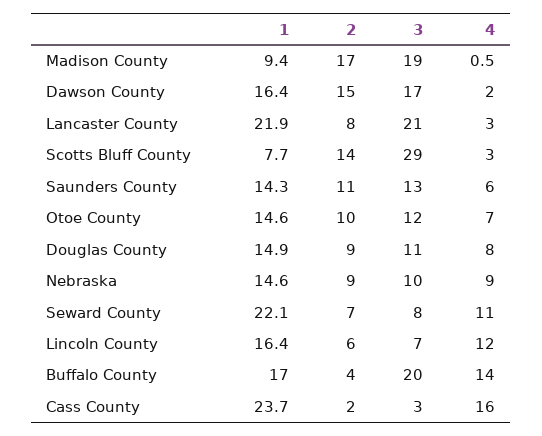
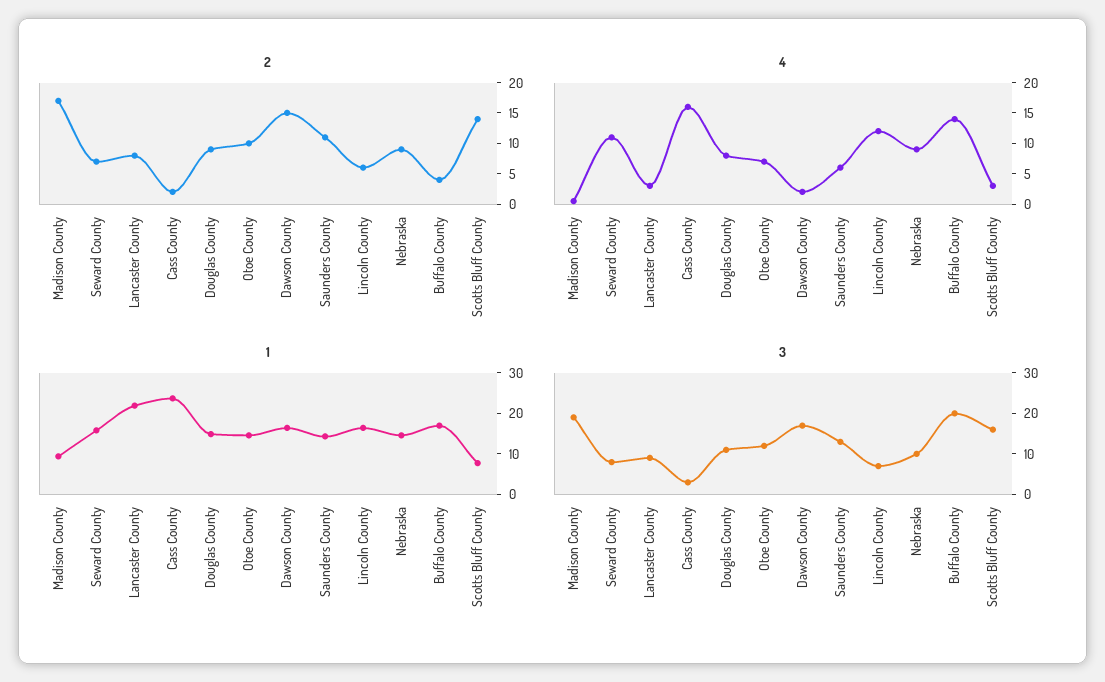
  {
    "1": {
      "Madison County": 9.4,
      "Dawson County": 16.4,
      "Lancaster County": 21.9,
      "Scotts Bluff County": 7.7,
      "Saunders County": 14.3,
      "Otoe County": 14.6,
      "Douglas County": 14.9,
      "Nebraska": 14.6,
-     "Seward County": 22.1,
+     "Seward County": 16,
      "Lincoln County": 16.4,
      "Buffalo County": 17,
      "Cass County": 23.7
    },
    "2": {
      "Madison County": 17,
      "Dawson County": 15,
      "Lancaster County": 8,
      "Scotts Bluff County": 14,
      "Saunders County": 11,
      "Otoe County": 10,
      "Douglas County": 9,
      "Nebraska": 9,
      "Seward County": 7,
      "Lincoln County": 6,
      "Buffalo County": 4,
      "Cass County": 2
    },
    "3": {
      "Madison County": 19,
      "Dawson County": 17,
-     "Lancaster County": 21,
+     "Lancaster County": 10,
-     "Scotts Bluff County": 29,
+     "Scotts Bluff County": 15,
      "Saunders County": 13,
      "Otoe County": 12,
      "Douglas County": 11,
      "Nebraska": 10,
      "Seward County": 8,
      "Lincoln County": 7,
      "Buffalo County": 20,
      "Cass County": 3
    },
    "4": {
      "Madison County": 0.5,
      "Dawson County": 2,
      "Lancaster County": 3,
      "Scotts Bluff County": 3,
      "Saunders County": 6,
      "Otoe County": 7,
      "Douglas County": 8,
      "Nebraska": 9,
      "Seward County": 11,
      "Lincoln County": 12,
      "Buffalo County": 14,
      "Cass County": 16
    }
  }

